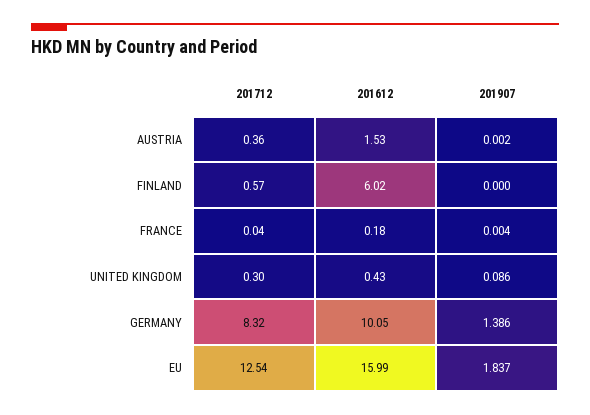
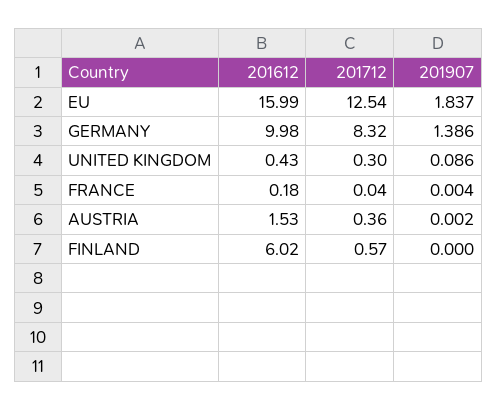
  {
    "201712": {
      "AUSTRIA": 0.36,
      "FINLAND": 0.57,
      "FRANCE": 0.04,
      "UNITED KINGDOM": 0.3,
      "GERMANY": 8.32,
      "EU": 12.54
    },
    "201612": {
      "AUSTRIA": 1.53,
      "FINLAND": 6.02,
      "FRANCE": 0.18,
      "UNITED KINGDOM": 0.43,
-     "GERMANY": 10.05,
+     "GERMANY": 9.98,
      "EU": 15.99
    },
    "201907": {
      "AUSTRIA": 0.002,
      "FINLAND": 0,
      "FRANCE": 0.004,
      "UNITED KINGDOM": 0.086,
      "GERMANY": 1.386,
      "EU": 1.837
    }
  }

